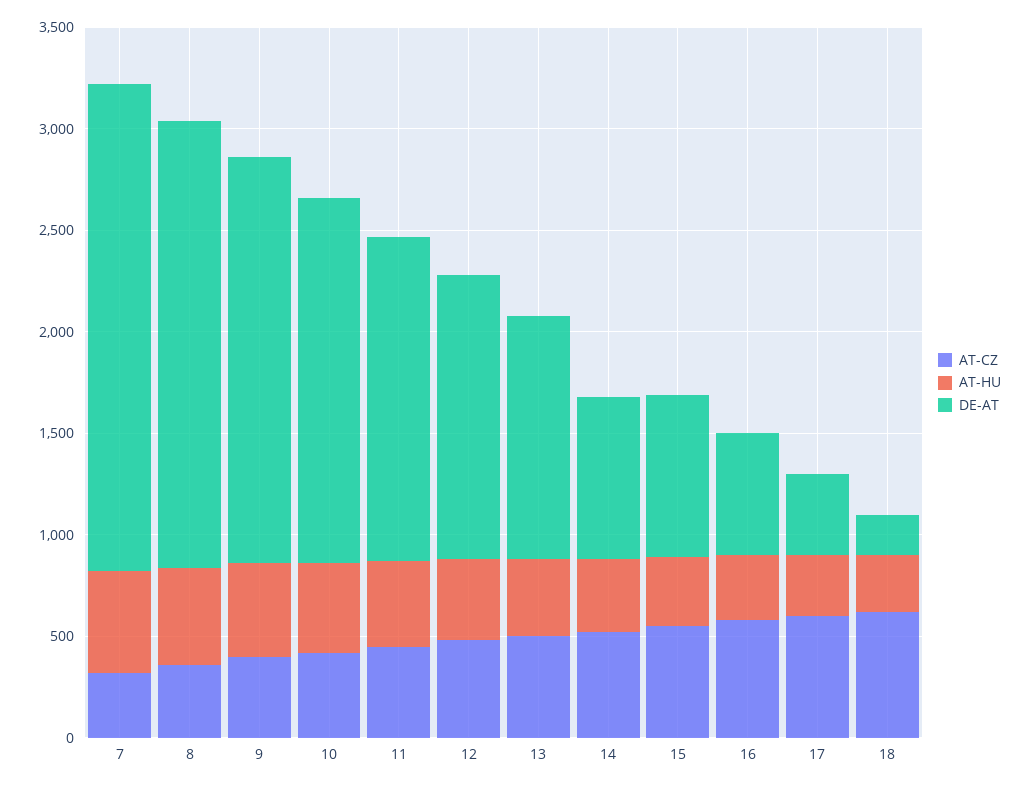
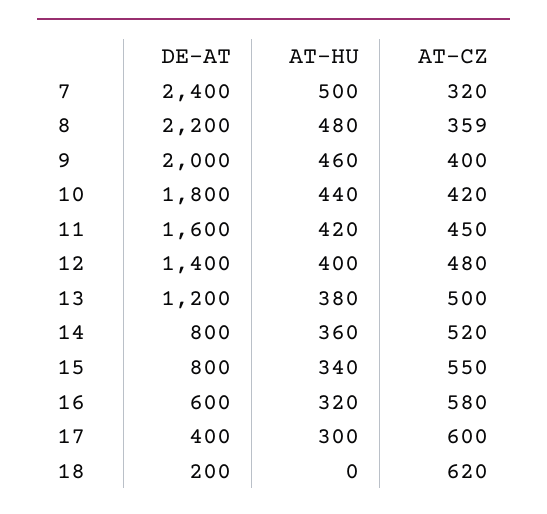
  {
    "AT-CZ": {
      "7": 320,
      "8": 359,
      "9": 400,
      "10": 420,
      "11": 450,
      "12": 480,
      "13": 500,
      "14": 520,
      "15": 550,
      "16": 580,
      "17": 600,
      "18": 620
    },
    "AT-HU": {
      "7": 500,
      "8": 480,
      "9": 460,
      "10": 440,
      "11": 420,
      "12": 400,
      "13": 380,
      "14": 360,
      "15": 340,
      "16": 320,
      "17": 300,
-     "18": 300
+     "18": 0
    },
    "DE-AT": {
      "7": 2400,
      "8": 2200,
      "9": 2000,
      "10": 1800,
      "11": 1600,
      "12": 1400,
      "13": 1200,
      "14": 800,
      "15": 800,
      "16": 600,
      "17": 400,
      "18": 200
    }
  }

